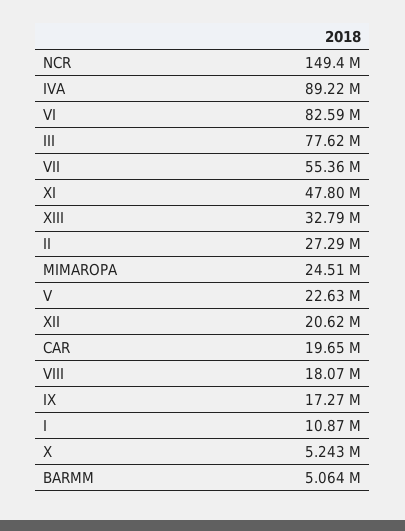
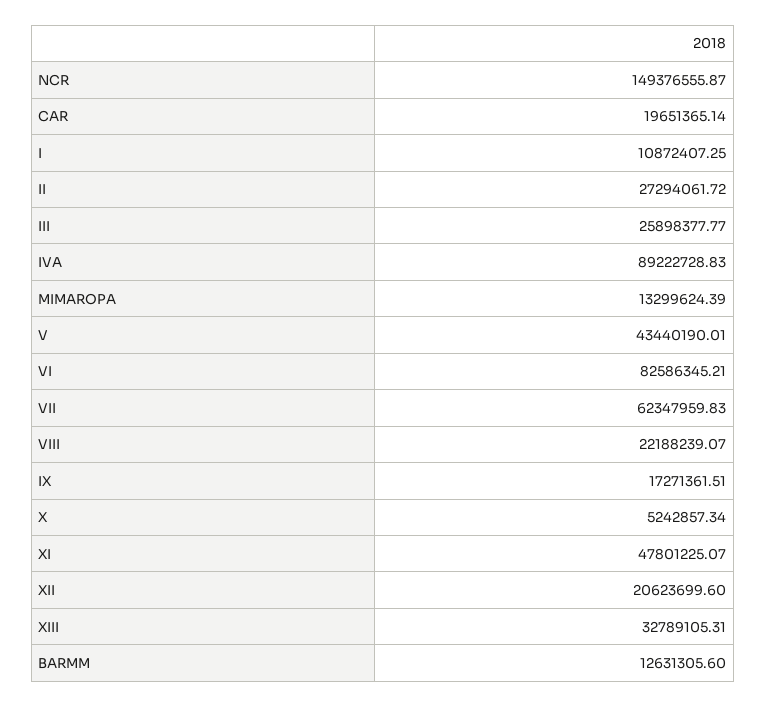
  {
    "NCR": 149376555.87,
    "IVA": 89222728.83,
    "VI": 82586345.21,
-   "III": 77620000,
+   "III": 25898377.77,
-   "VII": 55360000,
+   "VII": 62347959.83,
    "XI": 47801225.07,
    "XIII": 32789105.31,
    "II": 27294061.72,
-   "MIMAROPA": 24510000,
+   "MIMAROPA": 13299624.39,
-   "V": 22630000,
+   "V": 43440190.01,
    "XII": 20623699.6,
    "CAR": 19651365.14,
-   "VIII": 18070000,
+   "VIII": 22188239.07,
    "IX": 17271361.51,
    "I": 10872407.25,
    "X": 5242857.34,
-   "BARMM": 5064000
+   "BARMM": 12631305.6
  }

